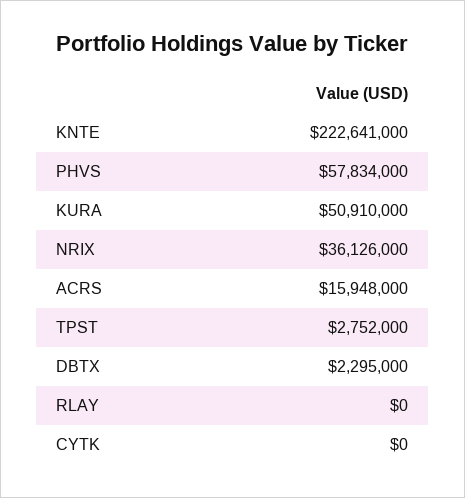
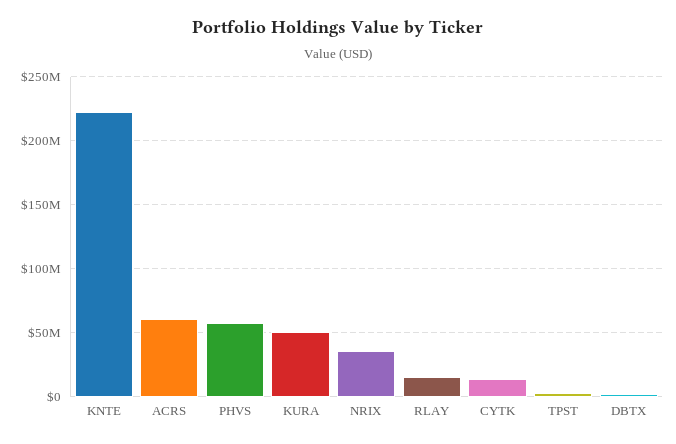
  {
    "KNTE": 222641000,
    "PHVS": 57834000,
    "KURA": 50910000,
    "NRIX": 36126000,
-   "ACRS": 15948000,
+   "ACRS": 60000000,
    "TPST": 2752000,
    "DBTX": 2295000,
-   "RLAY": 0,
+   "RLAY": 15000000,
-   "CYTK": 0
+   "CYTK": 15000000
  }

